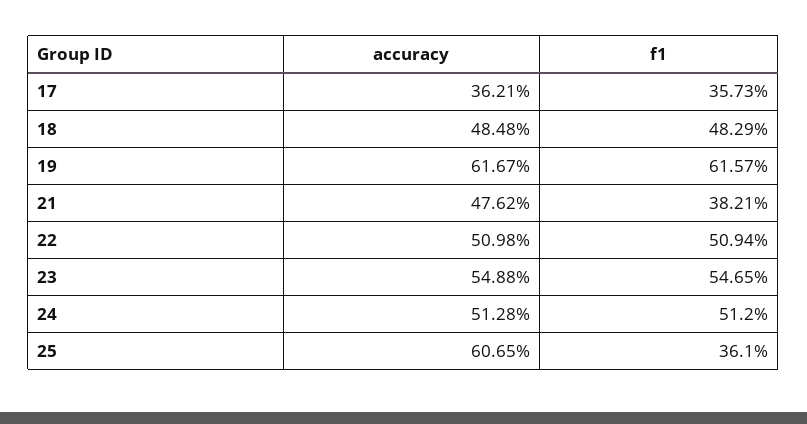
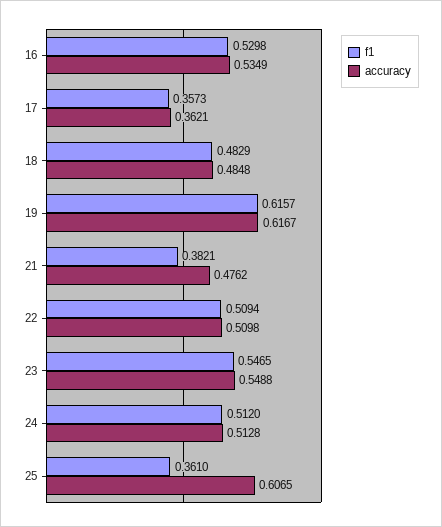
  {
    "accuracy": {
      "17": 0.3621,
      "18": 0.4848,
      "19": 0.6167,
      "21": 0.4762,
      "22": 0.5098,
      "23": 0.5488,
      "24": 0.5128,
-     "25": 0.6065
+     "25": 0.6065,
+     "16": 0.5349
    },
    "f1": {
      "17": 0.3573,
      "18": 0.4829,
      "19": 0.6157,
      "21": 0.3821,
      "22": 0.5094,
      "23": 0.5465,
      "24": 0.512,
-     "25": 0.361
+     "25": 0.361,
+     "16": 0.5298
    }
  }

